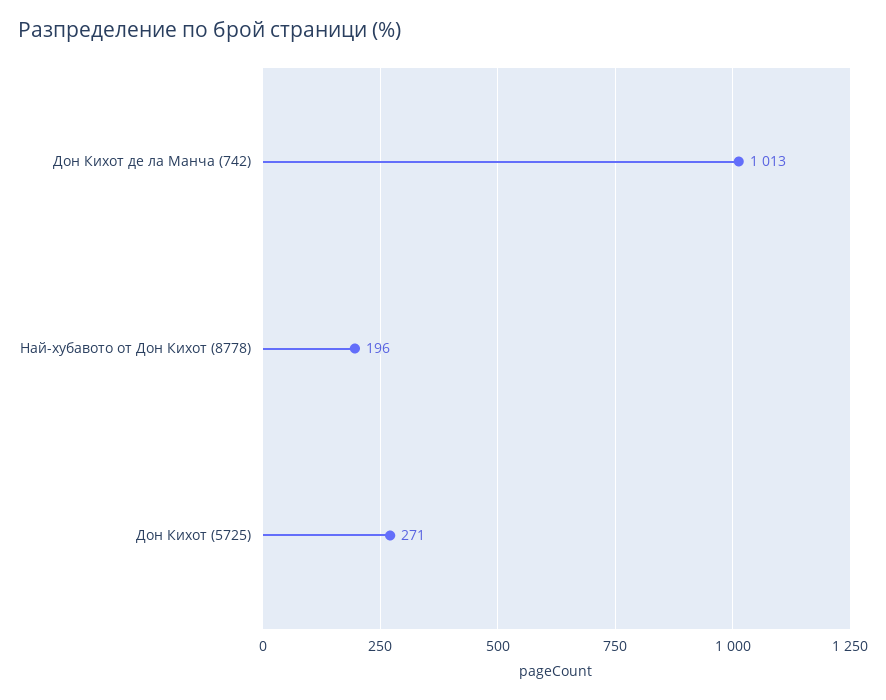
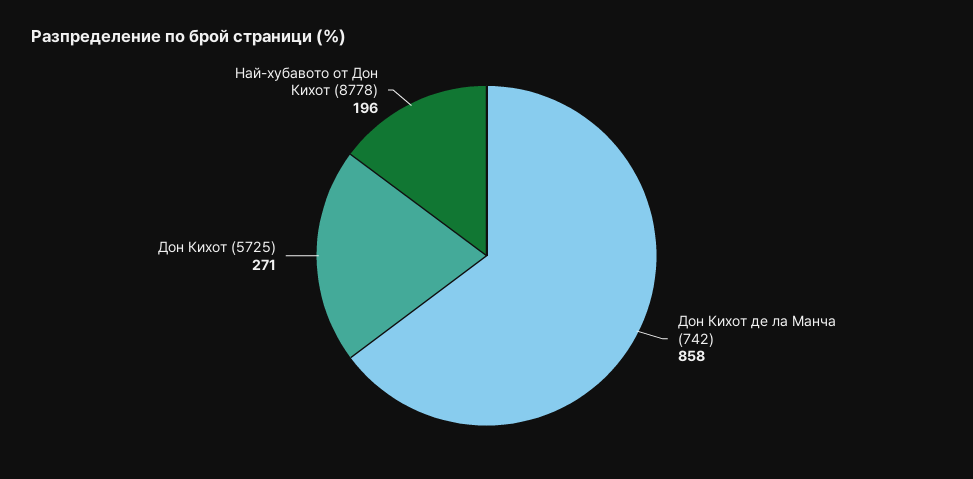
  {
-   "Дон Кихот де ла Манча (742)": 1013,
+   "Дон Кихот де ла Манча (742)": 858,
    "Най-хубавото от Дон Кихот (8778)": 196,
    "Дон Кихот (5725)": 271
  }

